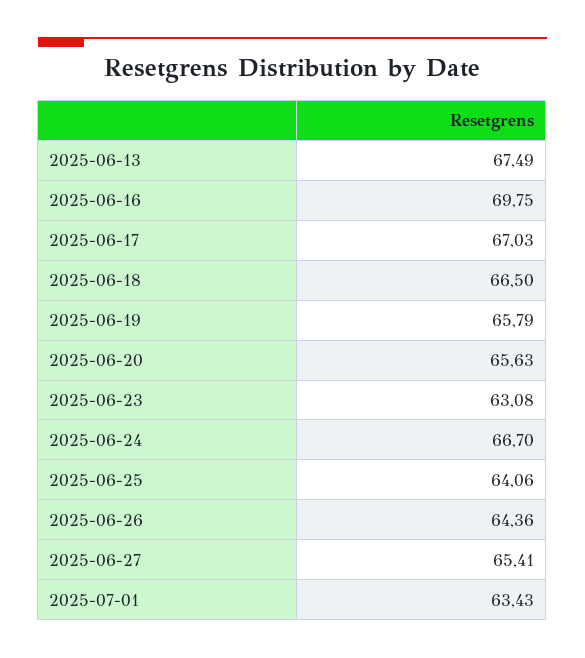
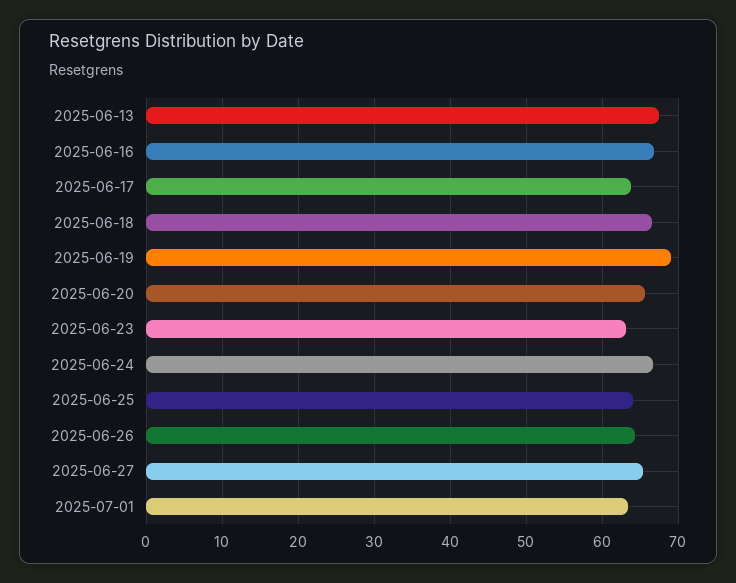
  {
    "2025-06-13": 67.49,
-   "2025-06-16": 69.75,
+   "2025-06-16": 67,
-   "2025-06-17": 67.03,
+   "2025-06-17": 64,
    "2025-06-18": 66.5,
-   "2025-06-19": 65.79,
+   "2025-06-19": 69,
    "2025-06-20": 65.63,
    "2025-06-23": 63.08,
    "2025-06-24": 66.7,
    "2025-06-25": 64.06,
    "2025-06-26": 64.36,
    "2025-06-27": 65.41,
    "2025-07-01": 63.43
  }

